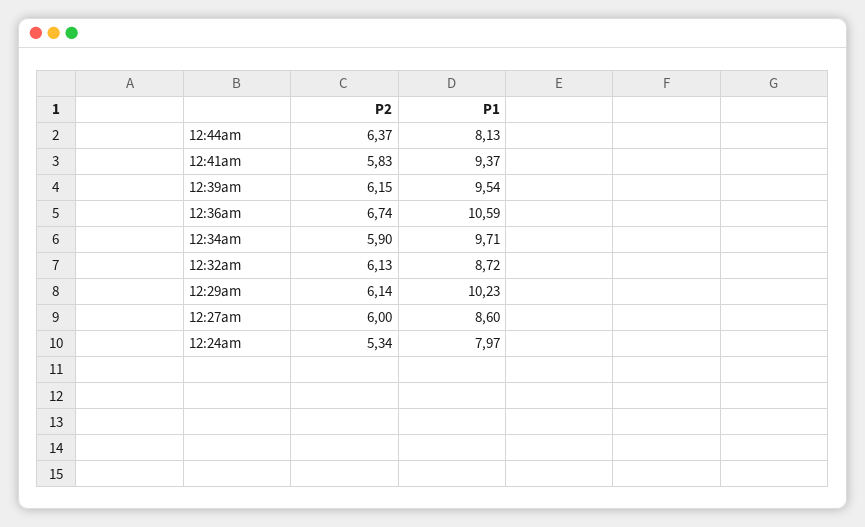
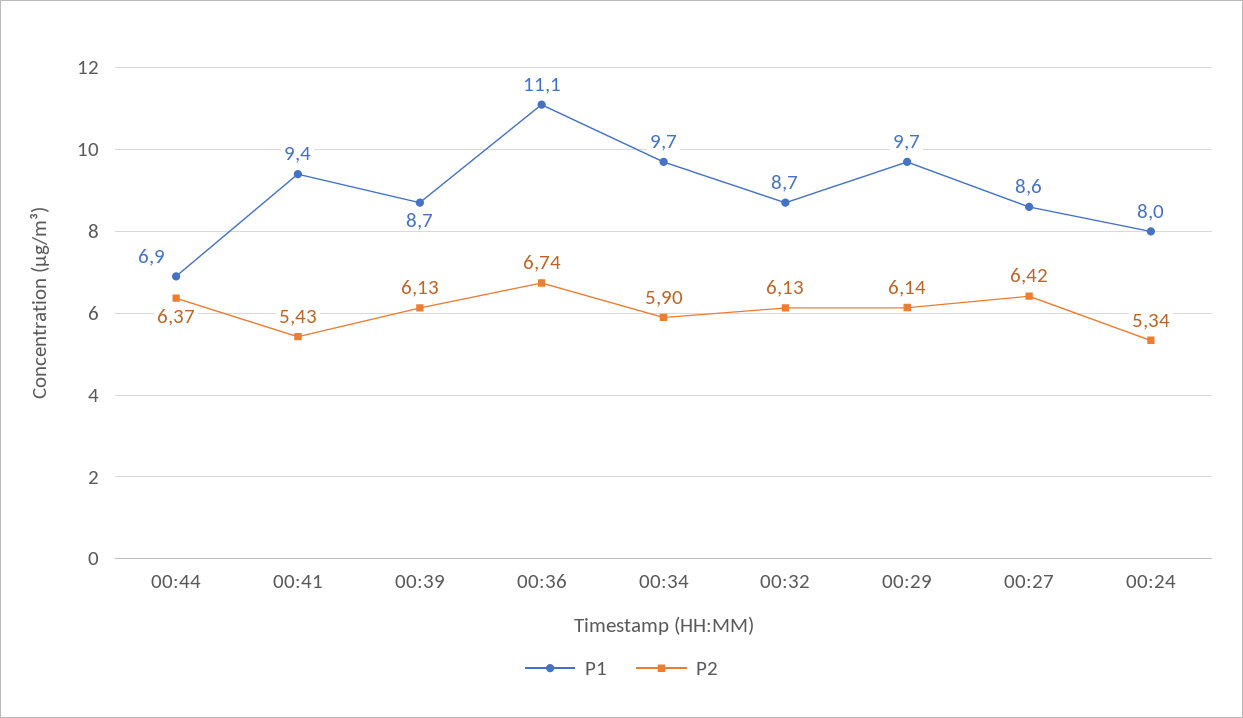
  {
    "P2": {
      "12:44am": 6.37,
-     "12:41am": 5.83,
+     "12:41am": 5.43,
-     "12:39am": 6.15,
+     "12:39am": 6.13,
      "12:36am": 6.74,
      "12:34am": 5.9,
      "12:32am": 6.13,
      "12:29am": 6.14,
-     "12:27am": 6,
+     "12:27am": 6.42,
      "12:24am": 5.34
    },
    "P1": {
-     "12:44am": 8.13,
+     "12:44am": 6.9,
      "12:41am": 9.37,
-     "12:39am": 9.54,
+     "12:39am": 8.7,
-     "12:36am": 10.59,
+     "12:36am": 11.1,
      "12:34am": 9.71,
      "12:32am": 8.72,
-     "12:29am": 10.23,
+     "12:29am": 9.7,
      "12:27am": 8.6,
      "12:24am": 7.97
    }
  }

